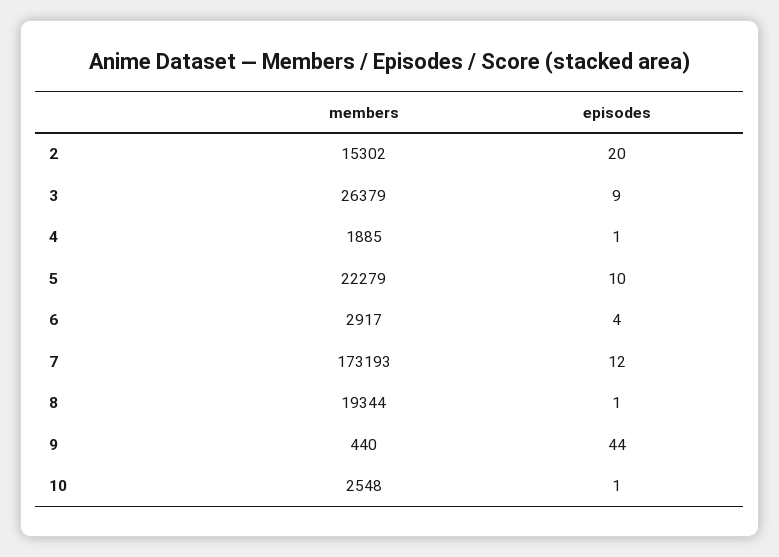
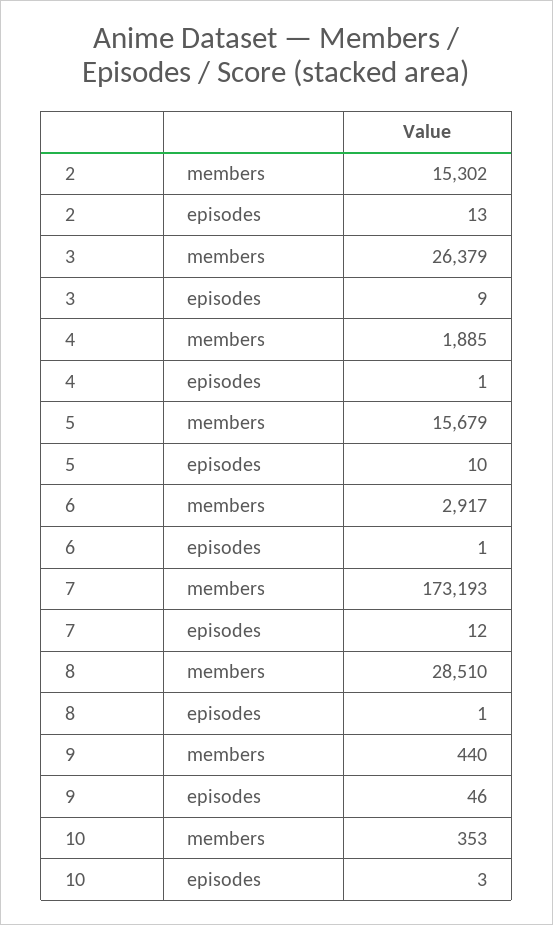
  {
    "members": {
      "2": 15302,
      "3": 26379,
      "4": 1885,
-     "5": 22279,
+     "5": 15679,
      "6": 2917,
      "7": 173193,
-     "8": 19344,
+     "8": 28510,
      "9": 440,
-     "10": 2548
+     "10": 353
    },
    "episodes": {
-     "2": 20,
+     "2": 13,
      "3": 9,
      "4": 1,
      "5": 10,
-     "6": 4,
+     "6": 1,
      "7": 12,
      "8": 1,
-     "9": 44,
+     "9": 46,
-     "10": 1
+     "10": 3
    }
  }

